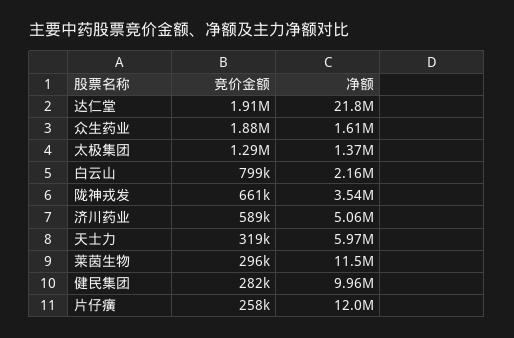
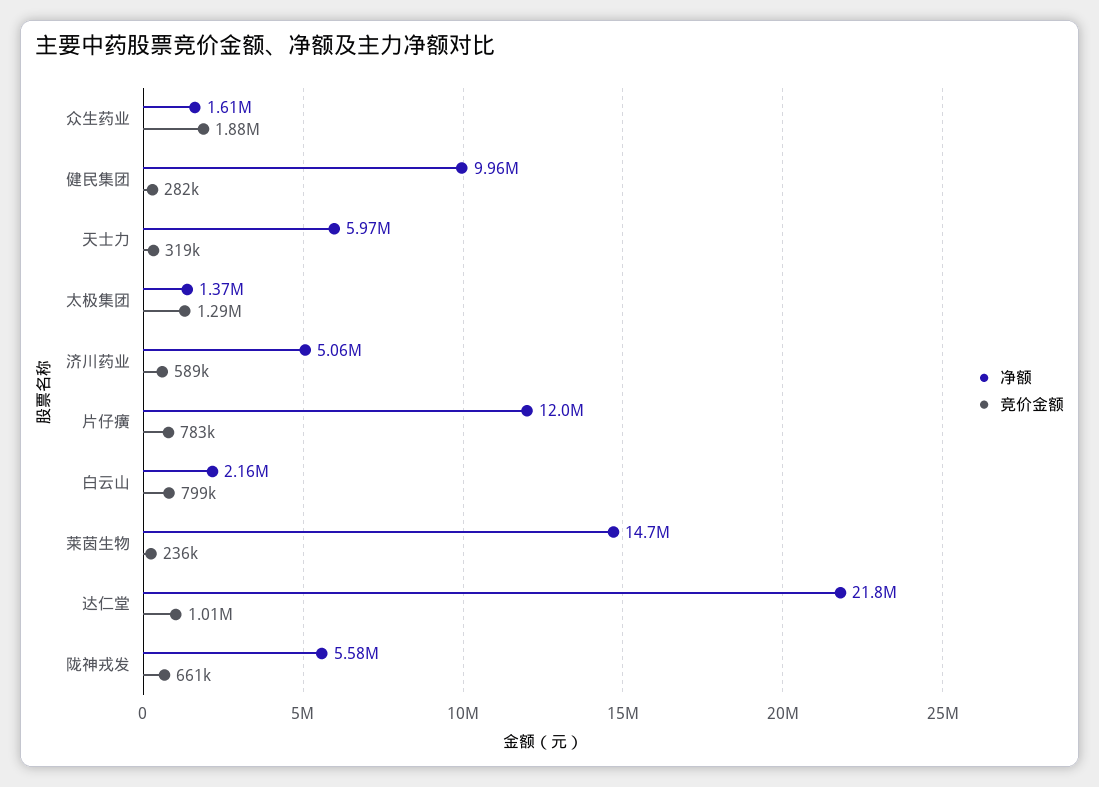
  {
    "竞价金额": {
-     "达仁堂": 1910000,
+     "达仁堂": 1010000,
      "众生药业": 1880000,
      "太极集团": 1290000,
      "白云山": 799000,
      "陇神戎发": 661000,
      "济川药业": 589000,
      "天士力": 319000,
-     "莱茵生物": 296000,
+     "莱茵生物": 236000,
      "健民集团": 282000,
-     "片仔癀": 258000
+     "片仔癀": 783000
    },
    "净额": {
      "达仁堂": 21800000,
      "众生药业": 1610000,
      "太极集团": 1370000,
      "白云山": 2160000,
-     "陇神戎发": 3540000,
+     "陇神戎发": 5580000,
      "济川药业": 5060000,
      "天士力": 5970000,
-     "莱茵生物": 11500000,
+     "莱茵生物": 14700000,
      "健民集团": 9960000,
      "片仔癀": 12000000
    }
  }

